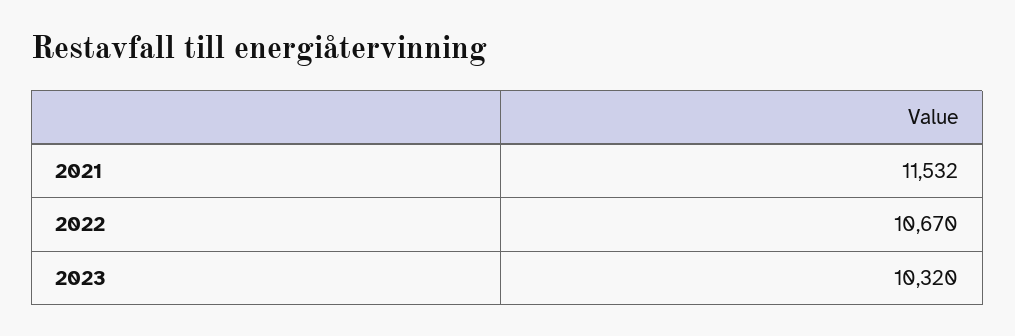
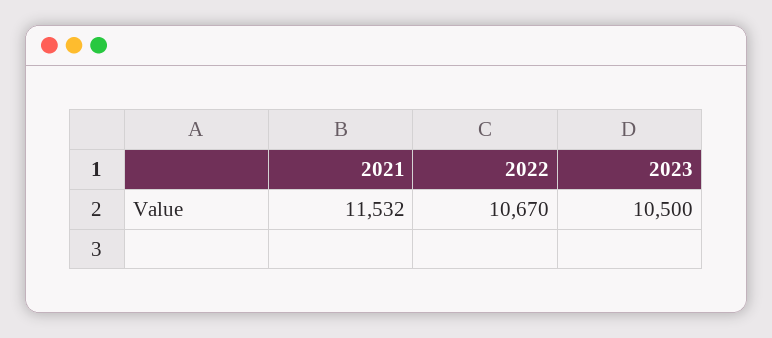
  {
    "2021": 11532,
    "2022": 10670,
-   "2023": 10320
+   "2023": 10500
  }

